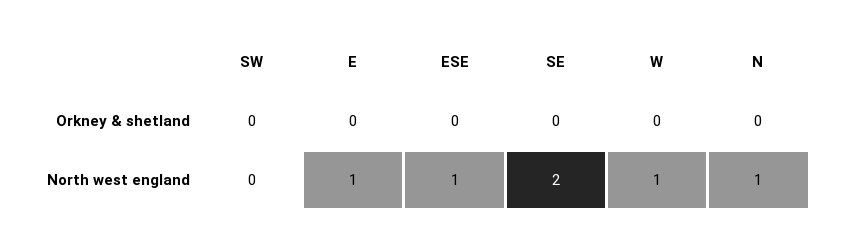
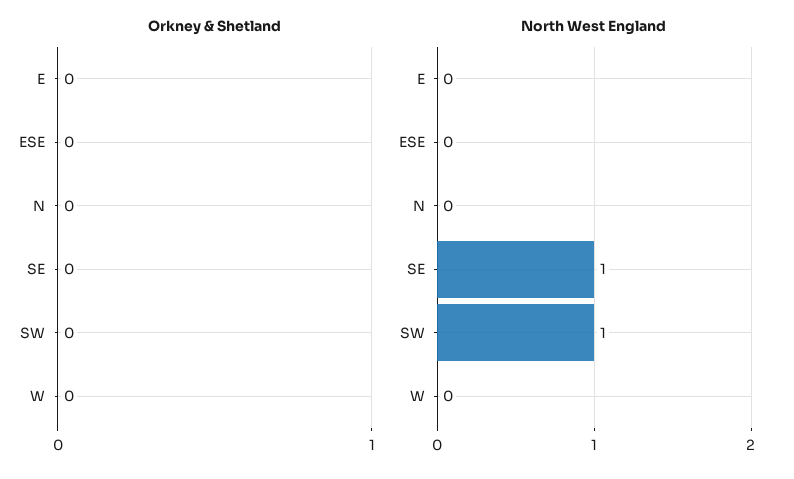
  {
    "Orkney & shetland": {
      "SW": 0,
      "E": 0,
      "ESE": 0,
      "SE": 0,
      "W": 0,
      "N": 0
    },
    "North west england": {
-     "SW": 0,
+     "SW": 1,
-     "E": 1,
+     "E": 0,
-     "ESE": 1,
+     "ESE": 0,
-     "SE": 2,
+     "SE": 1,
-     "W": 1,
+     "W": 0,
-     "N": 1
+     "N": 0
    }
  }

